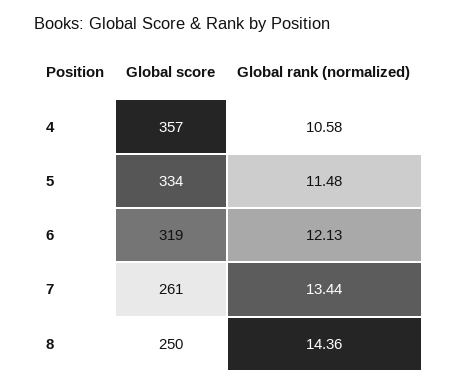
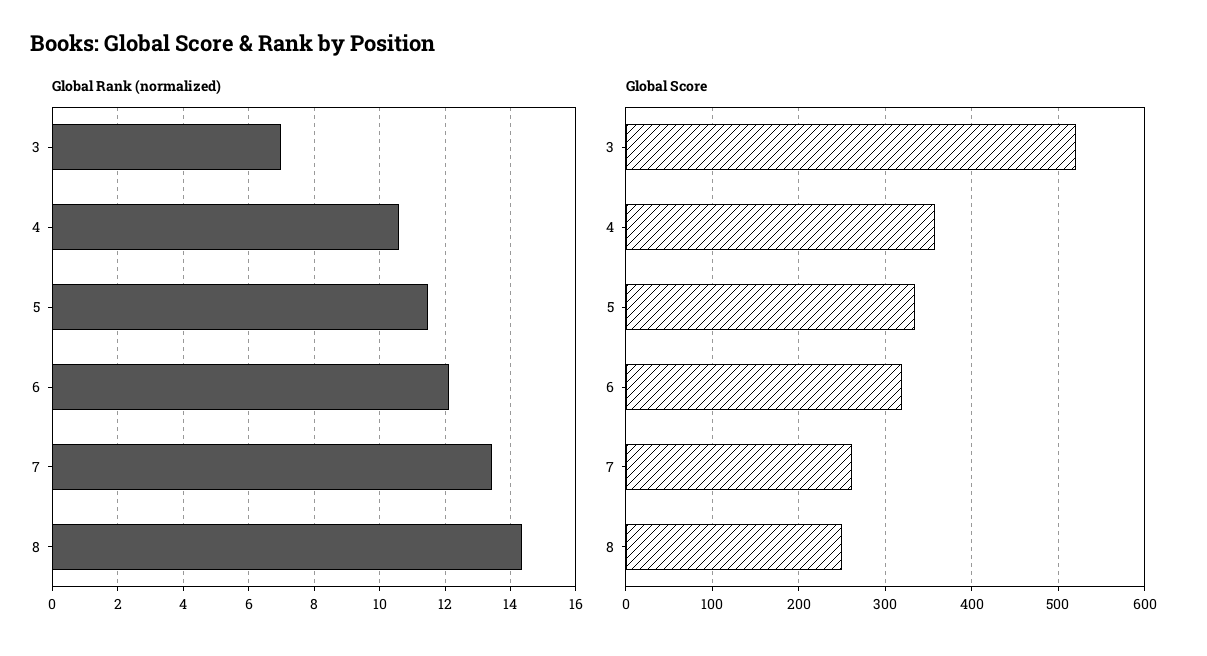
  {
    "Global score": {
      "4": 357,
      "5": 334,
      "6": 319,
      "7": 261,
-     "8": 250
+     "8": 250,
+     "3": 520
    },
    "Global rank (normalized)": {
      "4": 10.58,
      "5": 11.48,
      "6": 12.13,
      "7": 13.44,
-     "8": 14.36
+     "8": 14.36,
+     "3": 7
    }
  }

